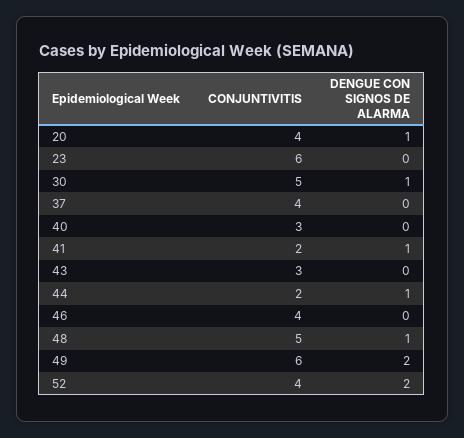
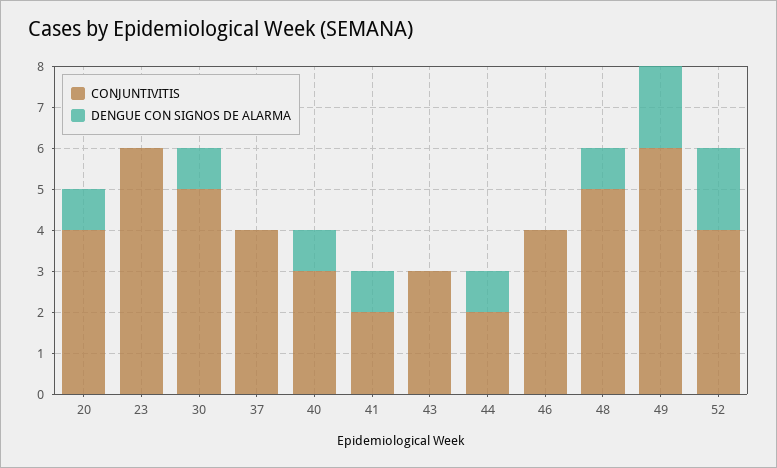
  {
    "CONJUNTIVITIS": {
      "20": 4,
      "23": 6,
      "30": 5,
      "37": 4,
      "40": 3,
      "41": 2,
      "43": 3,
      "44": 2,
      "46": 4,
      "48": 5,
      "49": 6,
      "52": 4
    },
    "DENGUE CON SIGNOS DE ALARMA": {
      "20": 1,
      "23": 0,
      "30": 1,
      "37": 0,
-     "40": 0,
+     "40": 1,
      "41": 1,
      "43": 0,
      "44": 1,
      "46": 0,
      "48": 1,
      "49": 2,
      "52": 2
    }
  }

